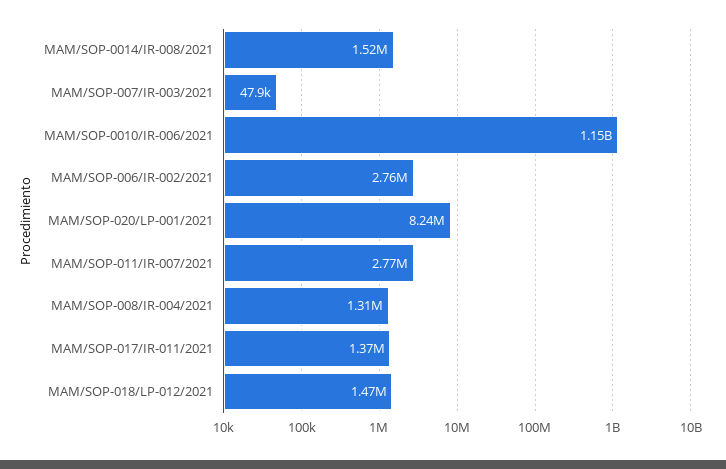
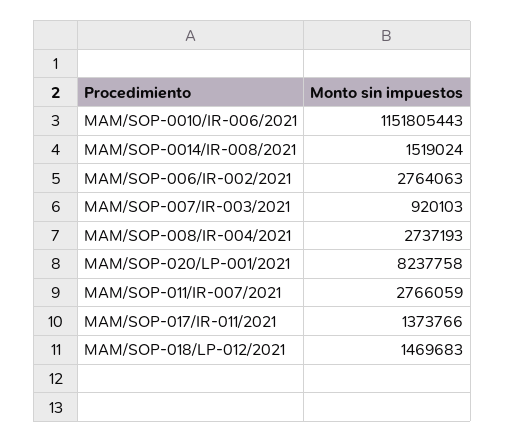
  {
    "MAM/SOP-0014/IR-008/2021": 1519024,
-   "MAM/SOP-007/IR-003/2021": 47900,
+   "MAM/SOP-007/IR-003/2021": 920103,
    "MAM/SOP-0010/IR-006/2021": 1151805443,
    "MAM/SOP-006/IR-002/2021": 2764063,
    "MAM/SOP-020/LP-001/2021": 8237758,
    "MAM/SOP-011/IR-007/2021": 2766059,
-   "MAM/SOP-008/IR-004/2021": 1310000,
+   "MAM/SOP-008/IR-004/2021": 2737193,
    "MAM/SOP-017/IR-011/2021": 1373766,
    "MAM/SOP-018/LP-012/2021": 1469683
  }

